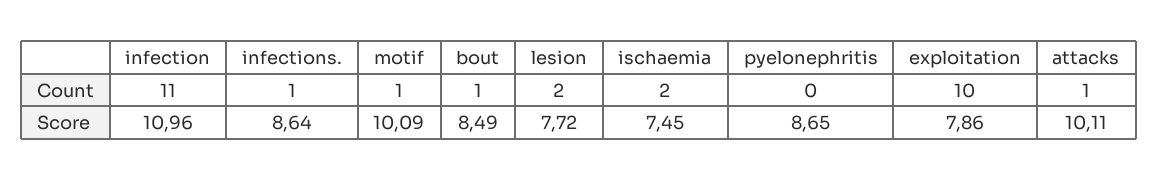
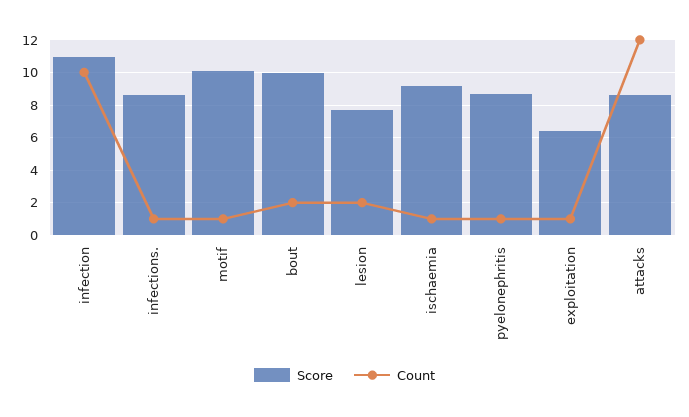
  {
    "Count": {
-     "infection": 11,
+     "infection": 10,
      "infections.": 1,
      "motif": 1,
-     "bout": 1,
+     "bout": 2,
      "lesion": 2,
-     "ischaemia": 2,
+     "ischaemia": 1,
-     "pyelonephritis": 0,
+     "pyelonephritis": 1,
-     "exploitation": 10,
+     "exploitation": 1,
-     "attacks": 1
+     "attacks": 12
    },
    "Score": {
      "infection": 10.96,
      "infections.": 8.64,
      "motif": 10.09,
-     "bout": 8.49,
+     "bout": 10,
      "lesion": 7.72,
-     "ischaemia": 7.45,
+     "ischaemia": 9,
      "pyelonephritis": 8.65,
-     "exploitation": 7.86,
+     "exploitation": 6.5,
-     "attacks": 10.11
+     "attacks": 8.5
    }
  }

